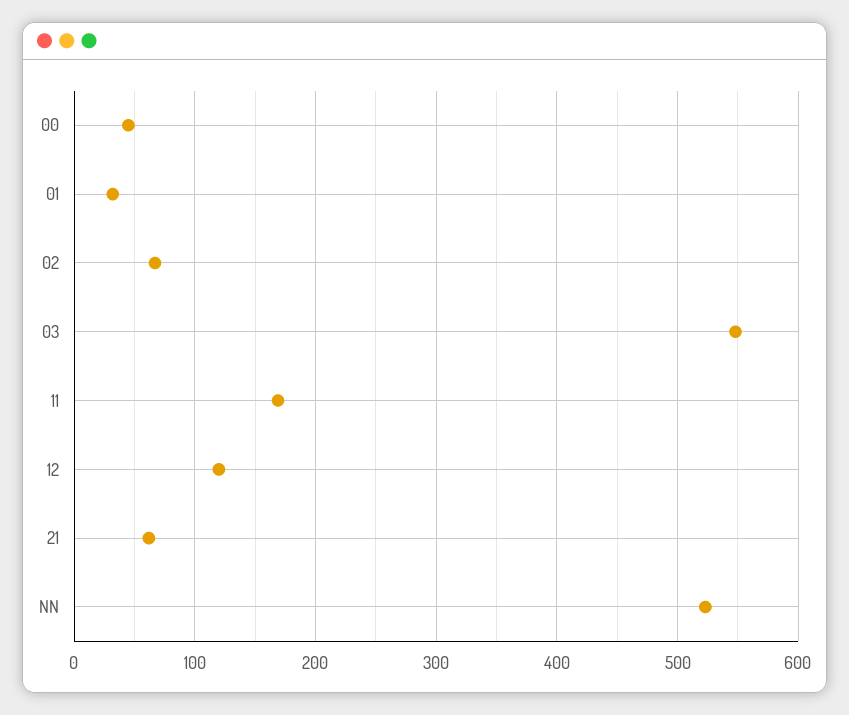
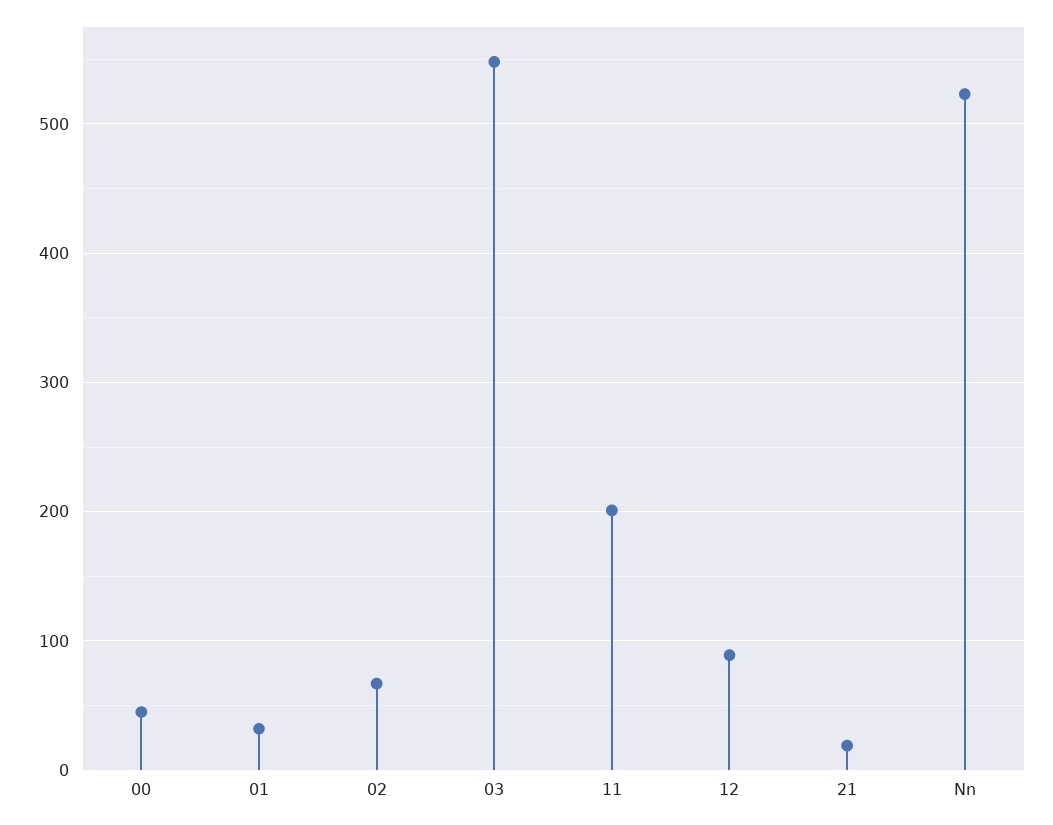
  {
    "00": 50,
    "01": 30,
    "02": 70,
    "03": 550,
-   "11": 170,
+   "11": 200,
-   "12": 120,
+   "12": 90,
-   "21": 60,
+   "21": 20,
    "NN": 520
  }

